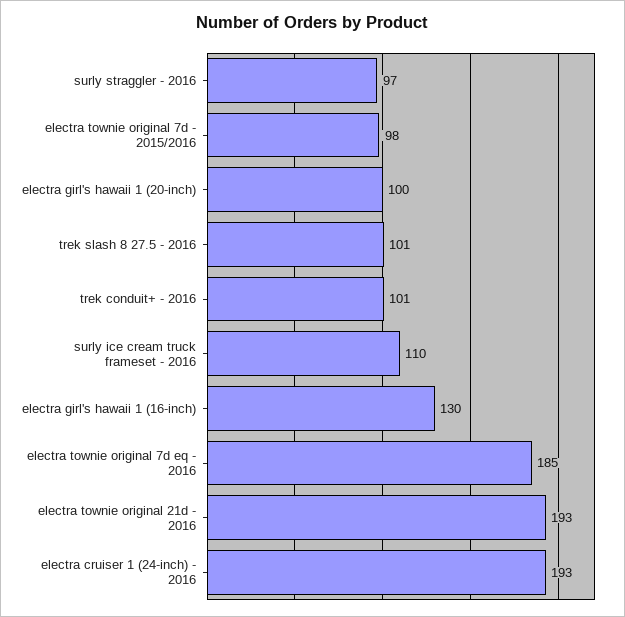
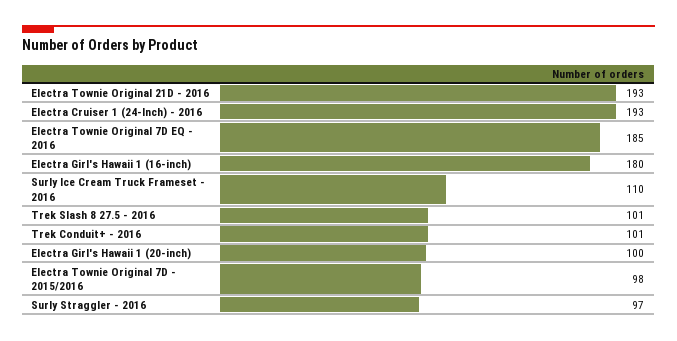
  {
    "surly straggler - 2016": 97,
    "electra townie original 7d - 2015/2016": 98,
    "electra girl's hawaii 1 (20-inch)": 100,
    "trek slash 8 27.5 - 2016": 101,
    "trek conduit+ - 2016": 101,
    "surly ice cream truck frameset - 2016": 110,
-   "electra girl's hawaii 1 (16-inch)": 130,
+   "electra girl's hawaii 1 (16-inch)": 180,
    "electra townie original 7d eq - 2016": 185,
    "electra townie original 21d - 2016": 193,
    "electra cruiser 1 (24-inch) - 2016": 193
  }

